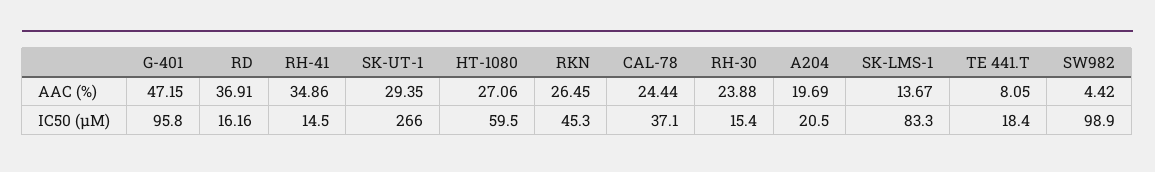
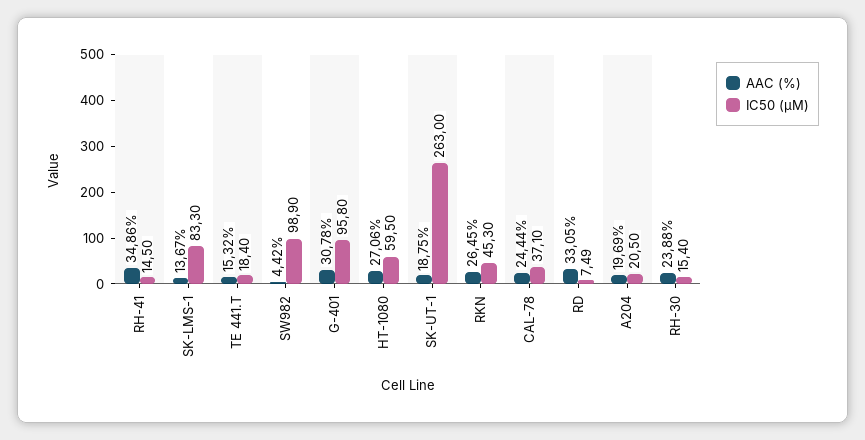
  {
    "AAC (%)": {
-     "G-401": 47.15,
+     "G-401": 30.78,
-     "RD": 36.91,
+     "RD": 33.05,
      "RH-41": 34.86,
-     "SK-UT-1": 29.35,
+     "SK-UT-1": 18.75,
      "HT-1080": 27.06,
      "RKN": 26.45,
      "CAL-78": 24.44,
      "RH-30": 23.88,
      "A204": 19.69,
      "SK-LMS-1": 13.67,
-     "TE 441.T": 8.05,
+     "TE 441.T": 15.32,
      "SW982": 4.42
    },
    "IC50 (µM)": {
      "G-401": 95.8,
-     "RD": 16.16,
+     "RD": 7.49,
      "RH-41": 14.5,
-     "SK-UT-1": 266,
+     "SK-UT-1": 263,
      "HT-1080": 59.5,
      "RKN": 45.3,
      "CAL-78": 37.1,
      "RH-30": 15.4,
      "A204": 20.5,
      "SK-LMS-1": 83.3,
      "TE 441.T": 18.4,
      "SW982": 98.9
    }
  }

